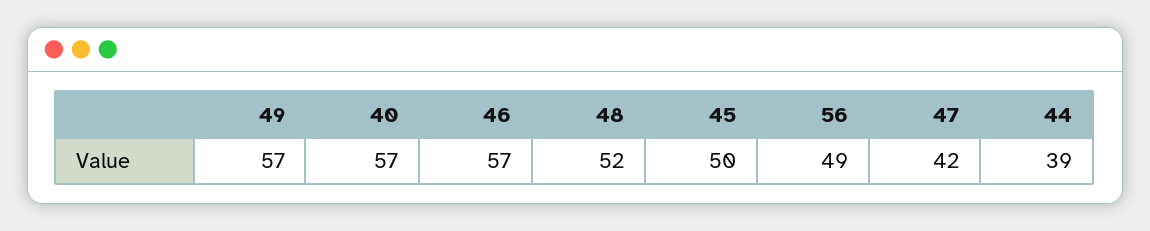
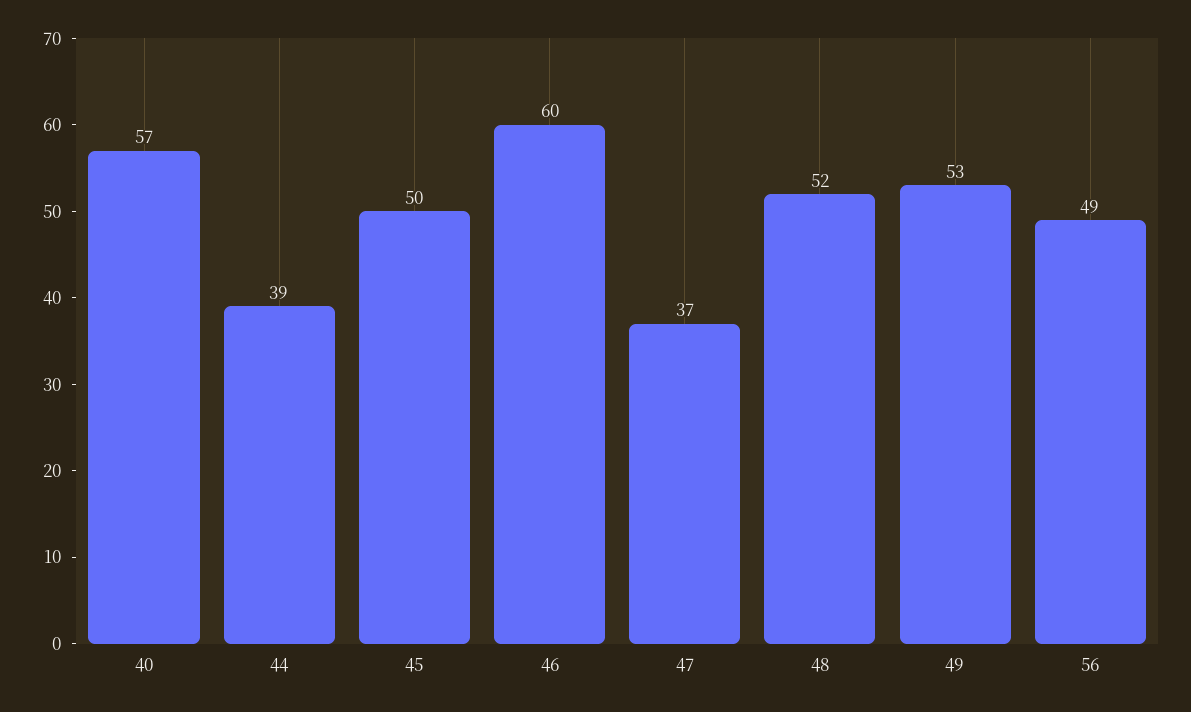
  {
-   "49": 57,
+   "49": 53,
    "40": 57,
-   "46": 57,
+   "46": 60,
    "48": 52,
    "45": 50,
    "56": 49,
-   "47": 42,
+   "47": 37,
    "44": 39
  }

